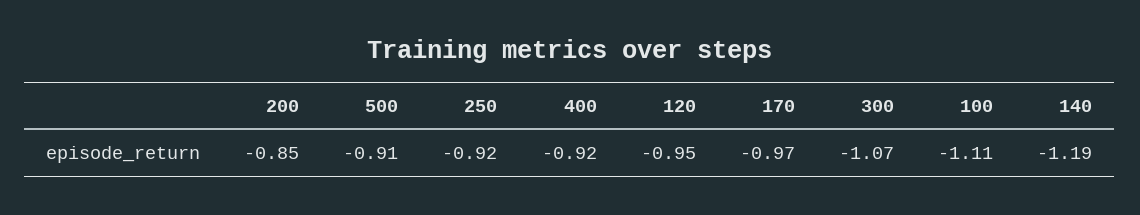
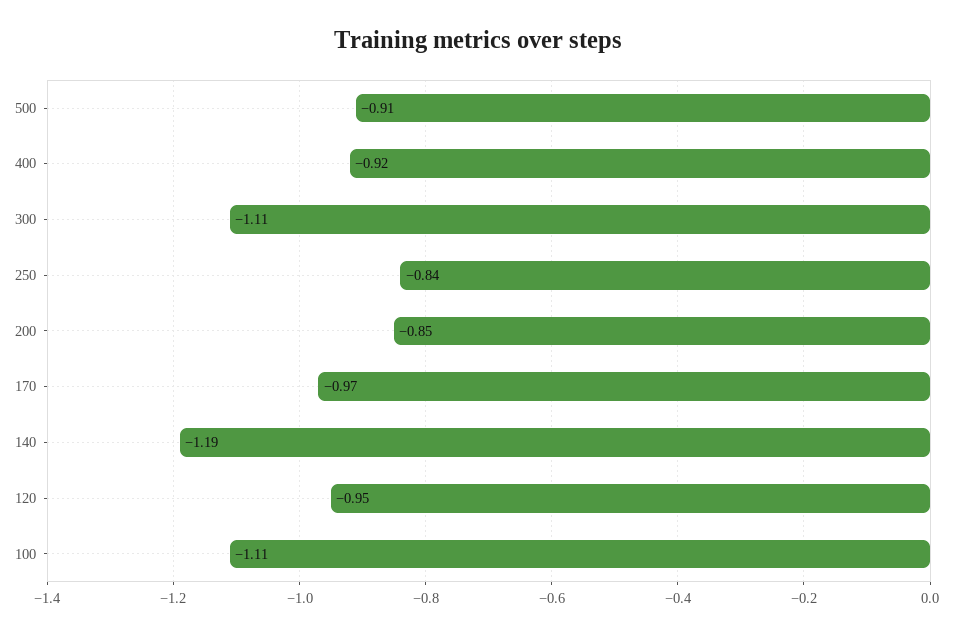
  {
    "200": -0.85,
    "500": -0.91,
-   "250": -0.92,
+   "250": -0.84,
    "400": -0.92,
    "120": -0.95,
    "170": -0.97,
-   "300": -1.07,
+   "300": -1.11,
    "100": -1.11,
    "140": -1.19
  }

